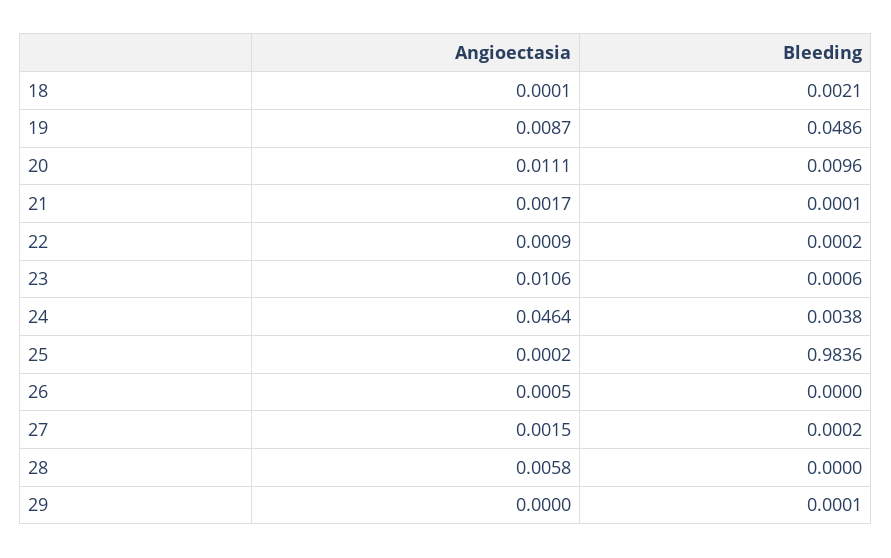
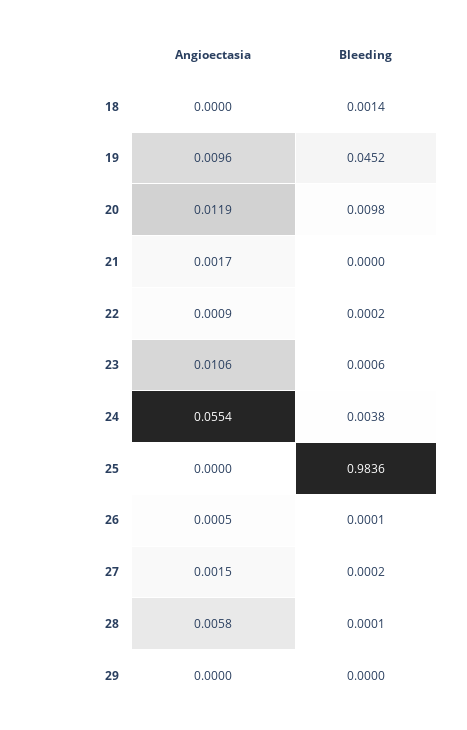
  {
    "Angioectasia": {
-     "18": 0.0001,
+     "18": 0,
-     "19": 0.0087,
+     "19": 0.0096,
-     "20": 0.0111,
+     "20": 0.0119,
      "21": 0.0017,
      "22": 0.0009,
      "23": 0.0106,
-     "24": 0.0464,
+     "24": 0.0554,
-     "25": 0.0002,
+     "25": 0,
      "26": 0.0005,
      "27": 0.0015,
      "28": 0.0058,
      "29": 0
    },
    "Bleeding": {
-     "18": 0.0021,
+     "18": 0.0014,
-     "19": 0.0486,
+     "19": 0.0452,
-     "20": 0.0096,
+     "20": 0.0098,
-     "21": 0.0001,
+     "21": 0,
      "22": 0.0002,
      "23": 0.0006,
      "24": 0.0038,
      "25": 0.9836,
-     "26": 0,
+     "26": 0.0001,
      "27": 0.0002,
-     "28": 0,
+     "28": 0.0001,
-     "29": 0.0001
+     "29": 0
    }
  }

